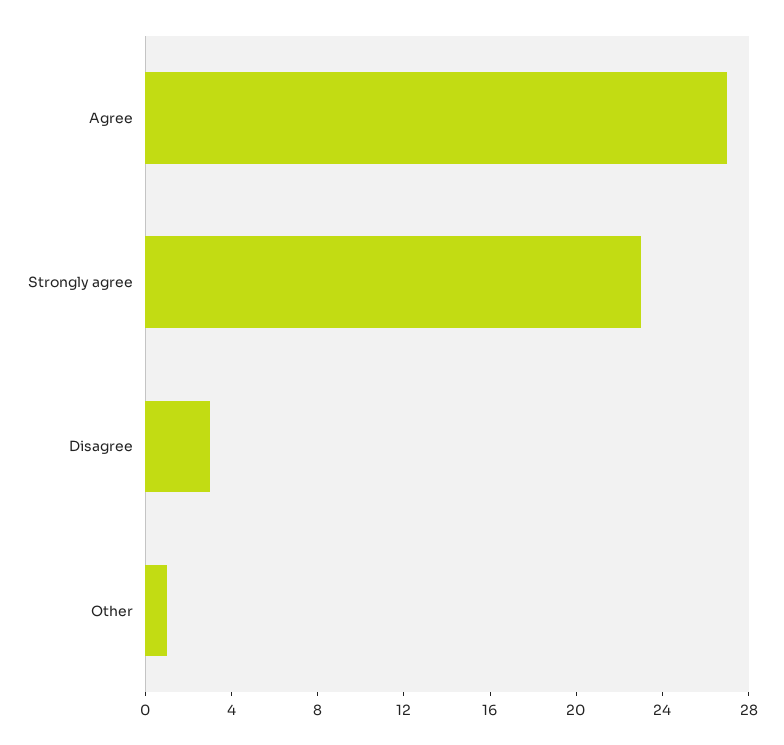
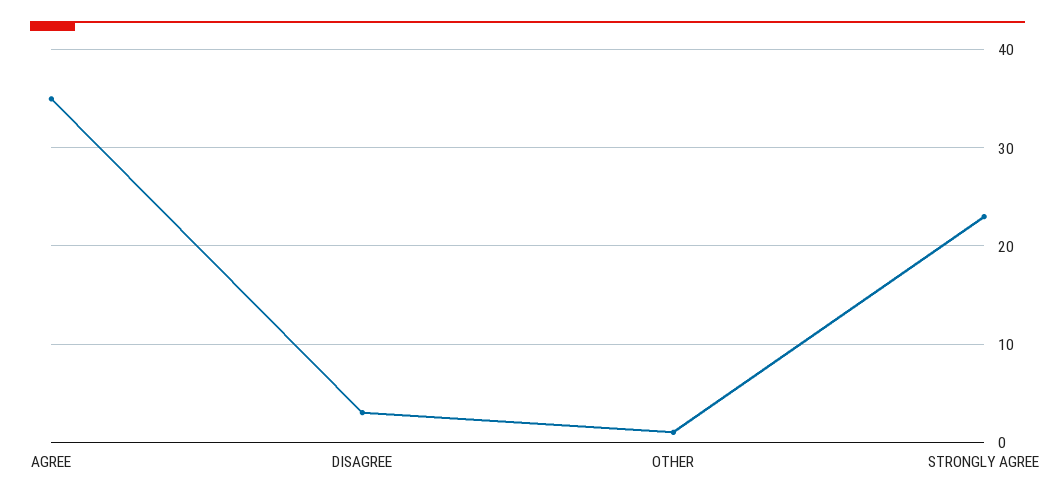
  {
-   "Agree": 27,
+   "Agree": 35,
    "Strongly agree": 23,
    "Disagree": 3,
    "Other": 1
  }

